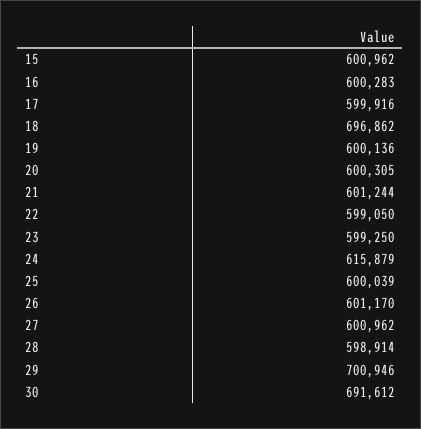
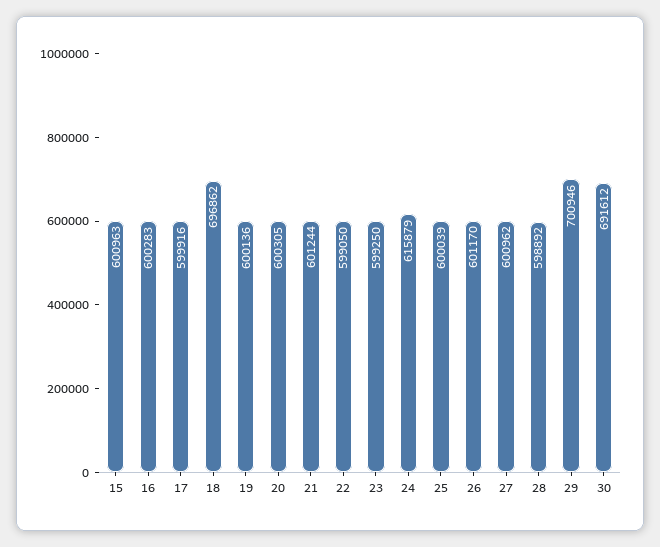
  {
-   "15": 600962,
+   "15": 600963,
    "16": 600283,
    "17": 599916,
    "18": 696862,
    "19": 600136,
    "20": 600305,
    "21": 601244,
    "22": 599050,
    "23": 599250,
    "24": 615879,
    "25": 600039,
    "26": 601170,
    "27": 600962,
-   "28": 598914,
+   "28": 598892,
    "29": 700946,
    "30": 691612
  }

